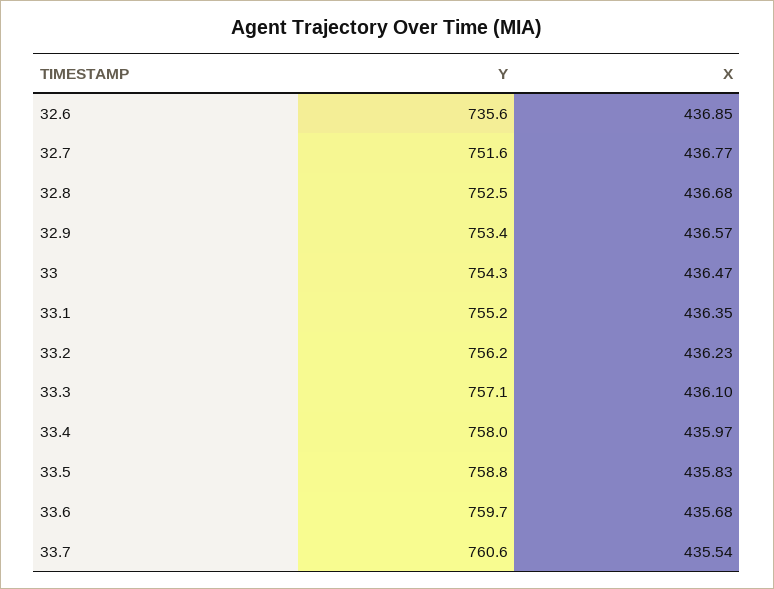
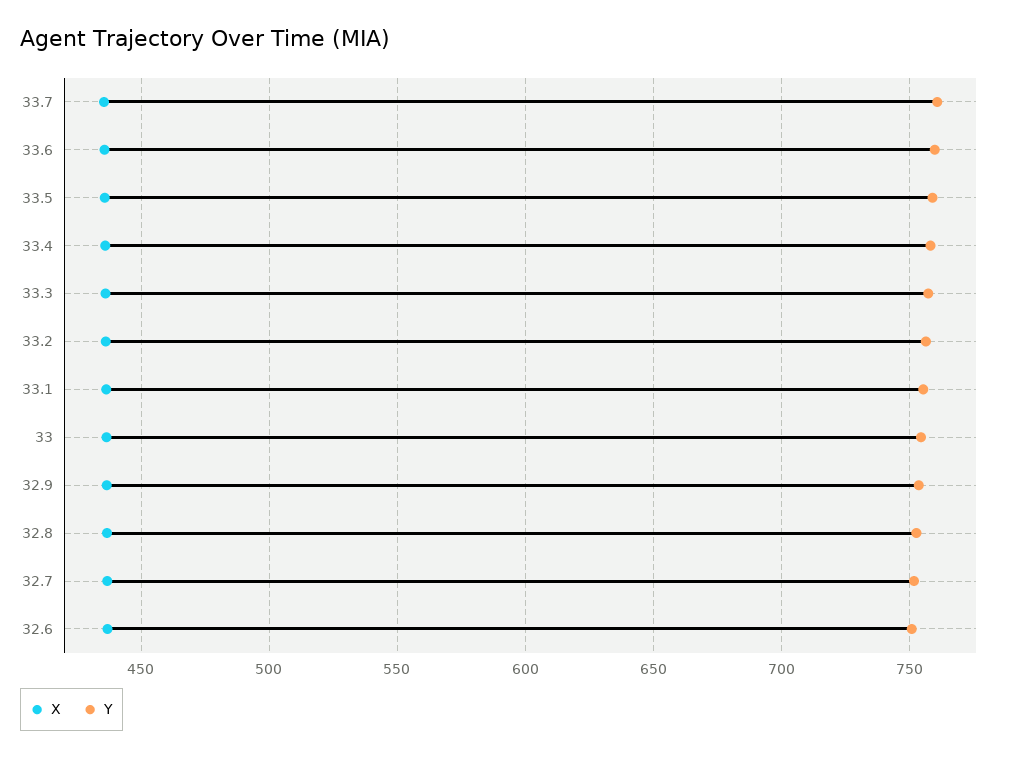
  {
    "Y": {
-     "32.6": 735.6,
+     "32.6": 750,
      "32.7": 751.6,
      "32.8": 752.5,
      "32.9": 753.4,
      "33": 754.3,
      "33.1": 755.2,
      "33.2": 756.2,
      "33.3": 757.1,
      "33.4": 758,
      "33.5": 758.8,
      "33.6": 759.7,
      "33.7": 760.6
    },
    "X": {
      "32.6": 436.85,
      "32.7": 436.77,
      "32.8": 436.68,
      "32.9": 436.57,
      "33": 436.47,
      "33.1": 436.35,
      "33.2": 436.23,
      "33.3": 436.1,
      "33.4": 435.97,
      "33.5": 435.83,
      "33.6": 435.68,
      "33.7": 435.54
    }
  }

